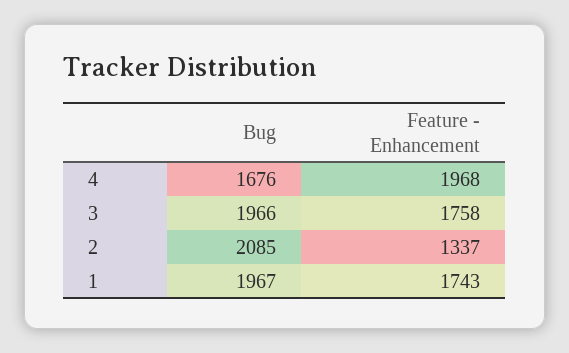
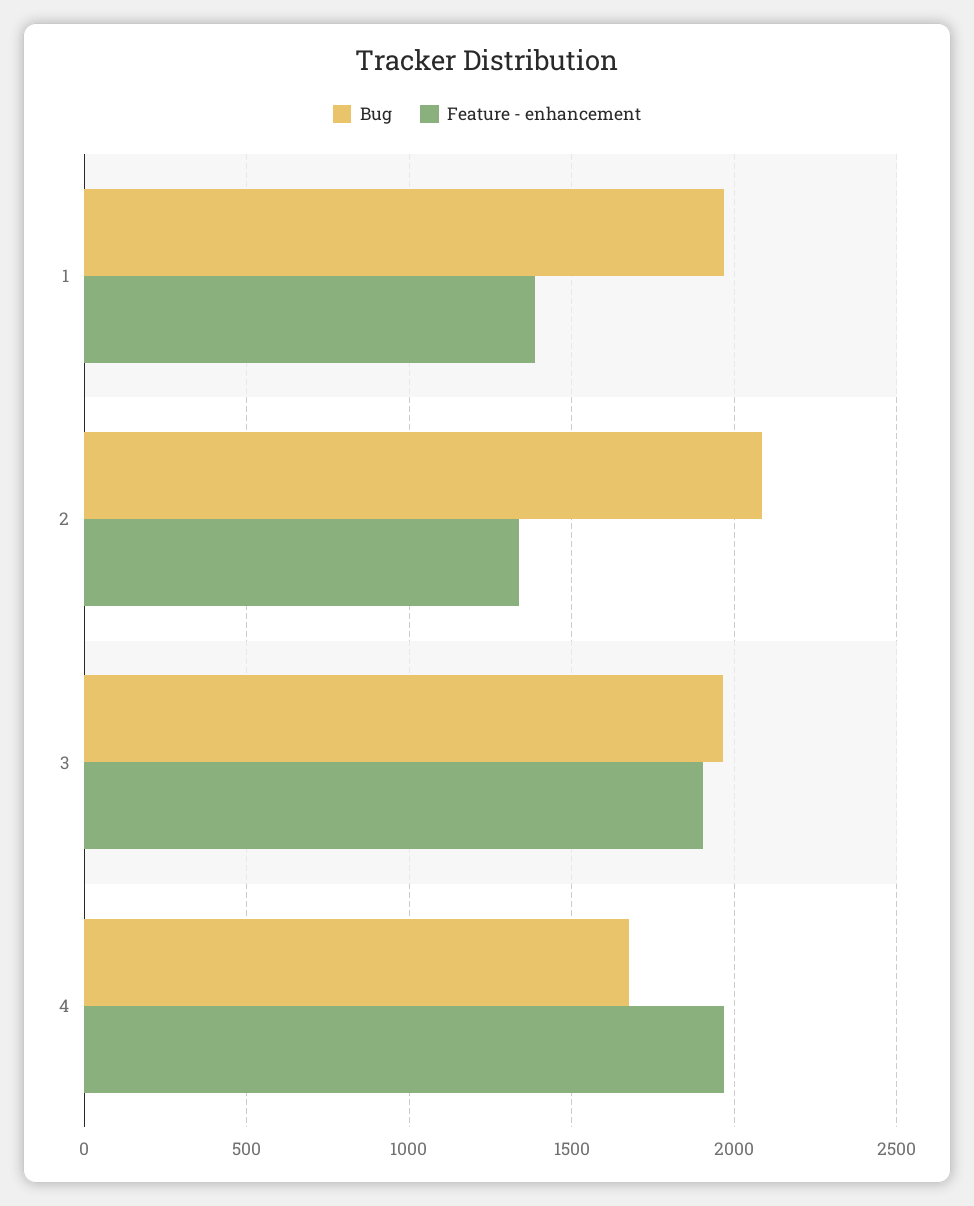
  {
    "Bug": {
      "4": 1676,
      "3": 1966,
      "2": 2085,
      "1": 1967
    },
    "Feature - Enhancement": {
      "4": 1968,
-     "3": 1758,
+     "3": 1900,
      "2": 1337,
-     "1": 1743
+     "1": 1400
    }
  }

